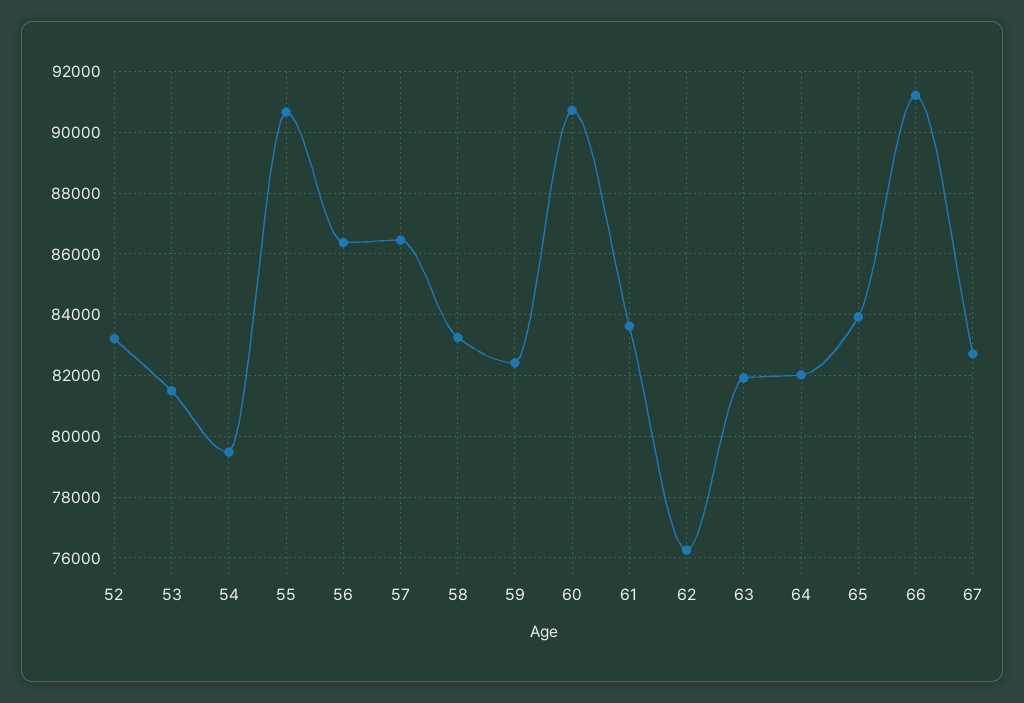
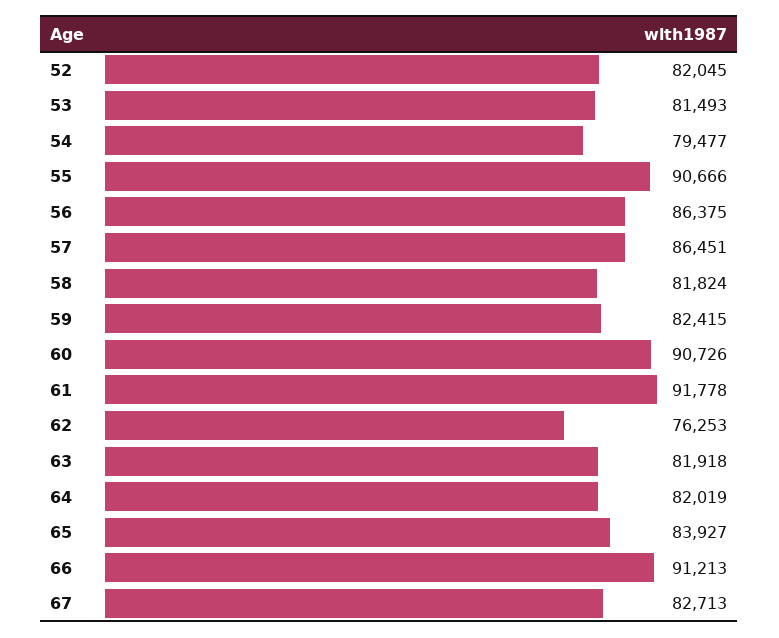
  {
-   "52": 83200,
+   "52": 82045,
    "53": 81493,
    "54": 79477,
    "55": 90666,
    "56": 86375,
    "57": 86451,
-   "58": 83200,
+   "58": 81824,
    "59": 82415,
    "60": 90726,
-   "61": 83600,
+   "61": 91778,
    "62": 76253,
    "63": 81918,
    "64": 82019,
    "65": 83927,
    "66": 91213,
    "67": 82713
  }

